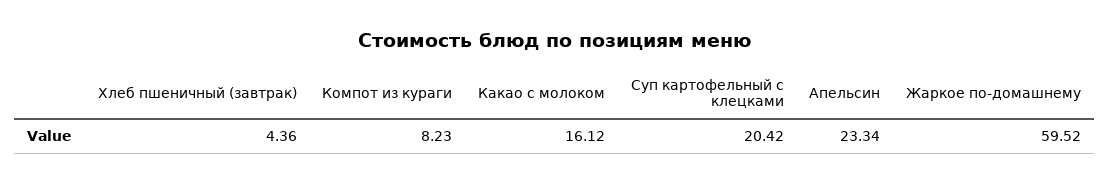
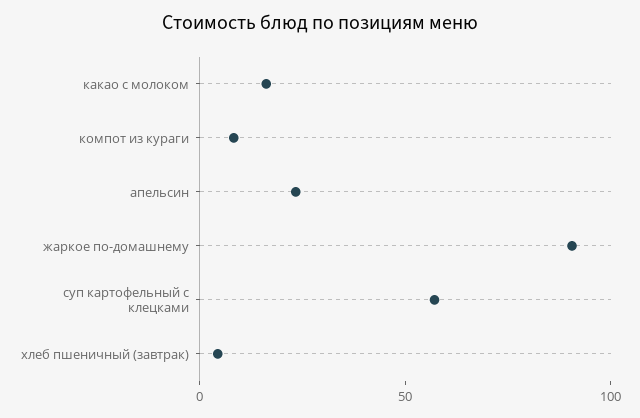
  {
    "Хлеб пшеничный (завтрак)": 4.36,
    "Компот из кураги": 8.23,
    "Какао с молоком": 16.12,
-   "Суп картофельный с клецками": 20.42,
+   "Суп картофельный с клецками": 60,
    "Апельсин": 23.34,
-   "Жаркое по-домашнему": 59.52
+   "Жаркое по-домашнему": 90
  }

